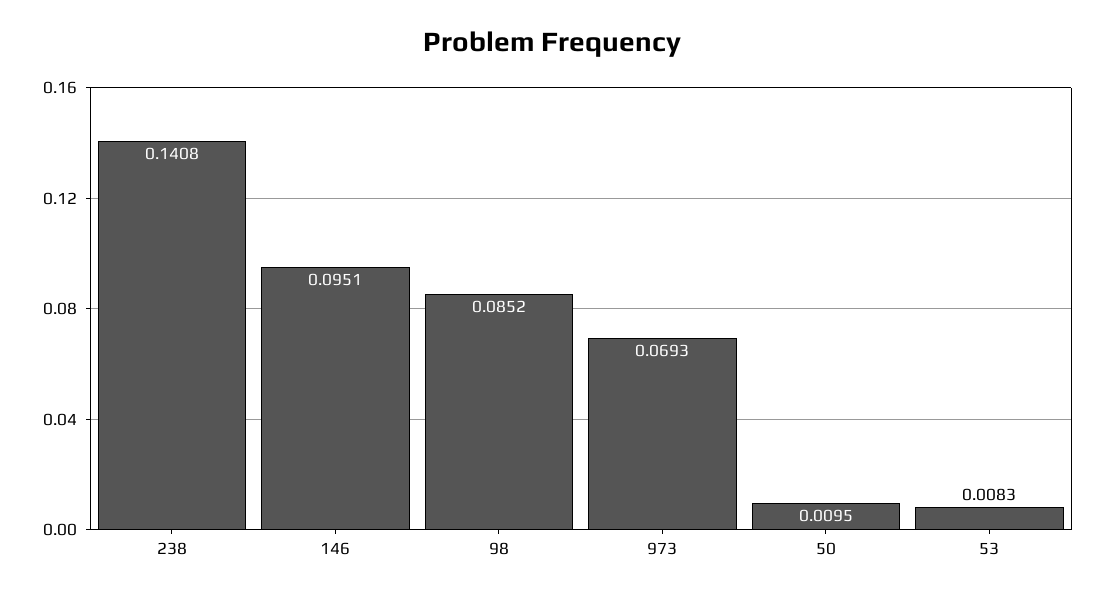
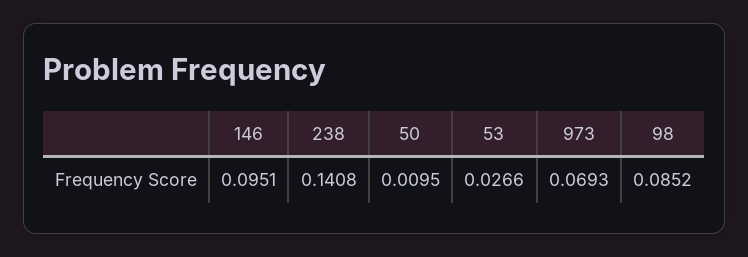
  {
    "238": 0.1408,
    "146": 0.0951,
    "98": 0.0852,
    "973": 0.0693,
    "50": 0.0095,
-   "53": 0.0083
+   "53": 0.0266
  }

